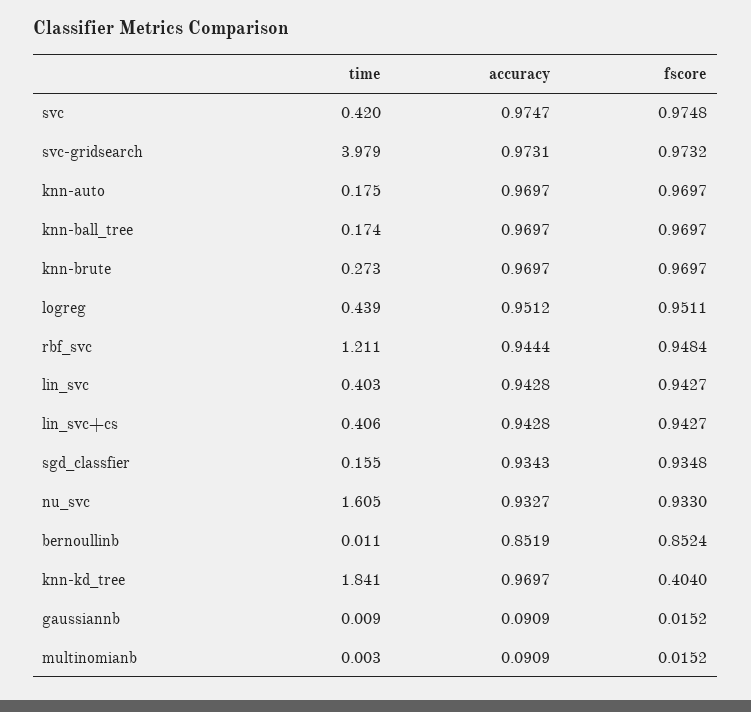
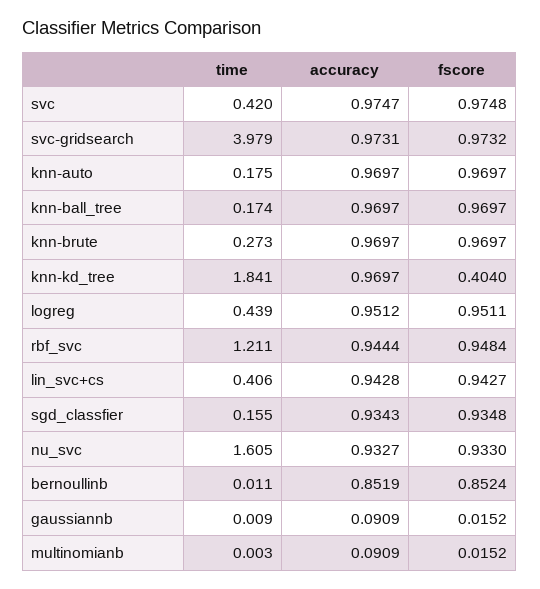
  {
    "time": {
      "svc": 0.42,
      "svc-gridsearch": 3.979,
      "knn-auto": 0.175,
      "knn-ball_tree": 0.174,
      "knn-brute": 0.273,
      "logreg": 0.439,
      "rbf_svc": 1.211,
-     "lin_svc": 0.403,
      "lin_svc+cs": 0.406,
      "sgd_classfier": 0.155,
      "nu_svc": 1.605,
      "bernoullinb": 0.011,
      "knn-kd_tree": 1.841,
      "gaussiannb": 0.009,
      "multinomianb": 0.003
    },
    "accuracy": {
      "svc": 0.9747,
      "svc-gridsearch": 0.9731,
      "knn-auto": 0.9697,
      "knn-ball_tree": 0.9697,
      "knn-brute": 0.9697,
      "logreg": 0.9512,
      "rbf_svc": 0.9444,
-     "lin_svc": 0.9428,
      "lin_svc+cs": 0.9428,
      "sgd_classfier": 0.9343,
      "nu_svc": 0.9327,
      "bernoullinb": 0.8519,
      "knn-kd_tree": 0.9697,
      "gaussiannb": 0.0909,
      "multinomianb": 0.0909
    },
    "fscore": {
      "svc": 0.9748,
      "svc-gridsearch": 0.9732,
      "knn-auto": 0.9697,
      "knn-ball_tree": 0.9697,
      "knn-brute": 0.9697,
      "logreg": 0.9511,
      "rbf_svc": 0.9484,
-     "lin_svc": 0.9427,
      "lin_svc+cs": 0.9427,
      "sgd_classfier": 0.9348,
      "nu_svc": 0.933,
      "bernoullinb": 0.8524,
      "knn-kd_tree": 0.404,
      "gaussiannb": 0.0152,
      "multinomianb": 0.0152
    }
  }

